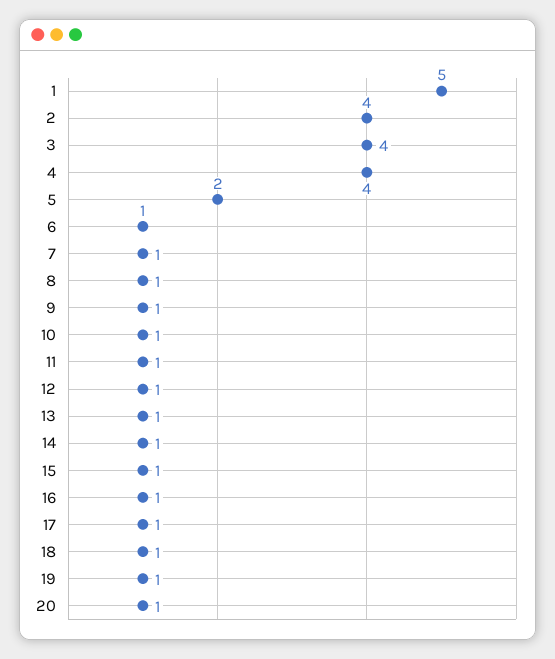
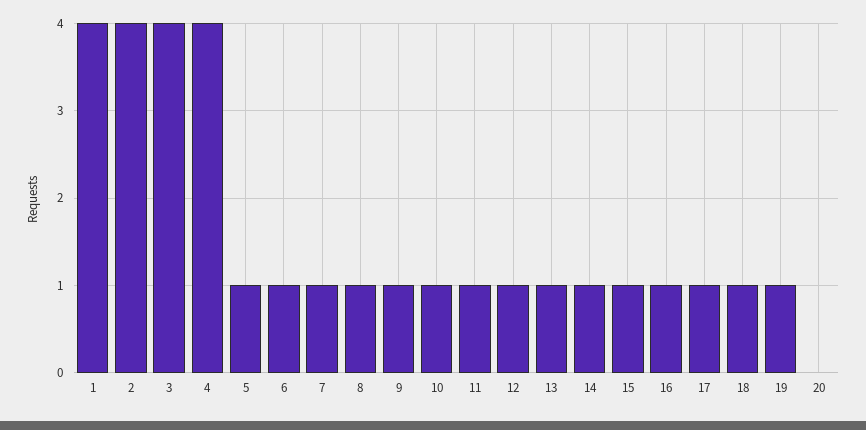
  {
-   "1": 5,
+   "1": 4,
    "2": 4,
    "3": 4,
    "4": 4,
-   "5": 2,
+   "5": 1,
    "6": 1,
    "7": 1,
    "8": 1,
    "9": 1,
    "10": 1,
    "11": 1,
    "12": 1,
    "13": 1,
    "14": 1,
    "15": 1,
    "16": 1,
    "17": 1,
    "18": 1,
    "19": 1,
-   "20": 1
+   "20": 0
  }

